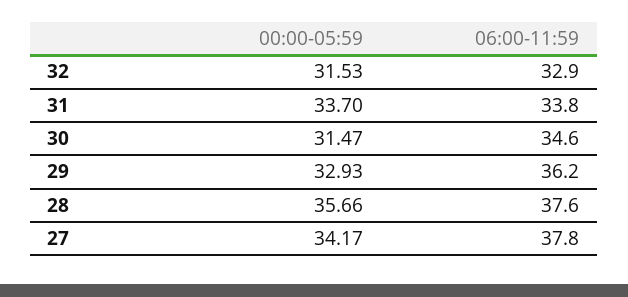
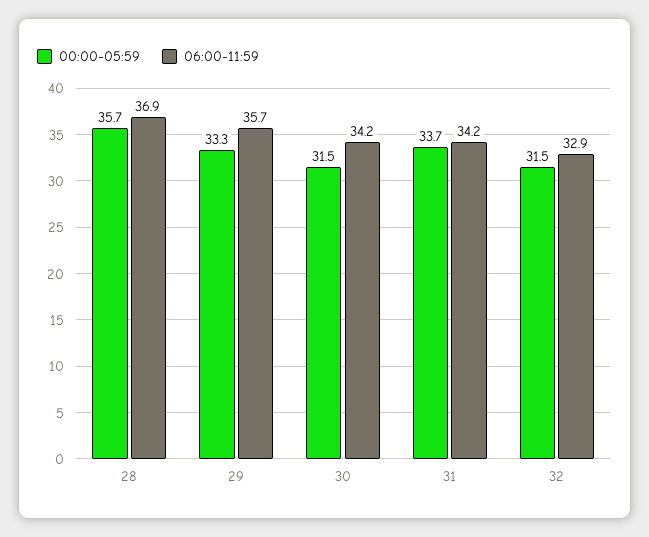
  {
    "00:00-05:59": {
      "32": 31.53,
      "31": 33.7,
      "30": 31.47,
-     "29": 32.93,
+     "29": 33.3,
-     "28": 35.66,
+     "28": 35.66
-     "27": 34.17
    },
    "06:00-11:59": {
      "32": 32.9,
-     "31": 33.8,
+     "31": 34.2,
-     "30": 34.6,
+     "30": 34.2,
-     "29": 36.2,
+     "29": 35.7,
-     "28": 37.6,
+     "28": 36.9
-     "27": 37.8
    }
  }

